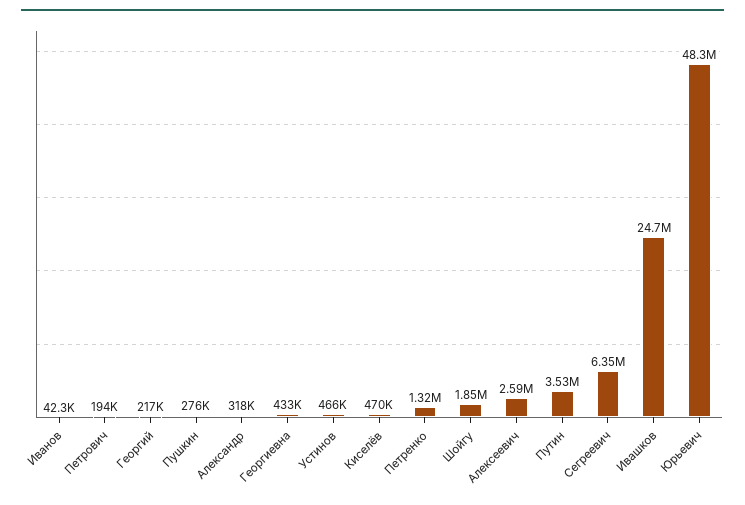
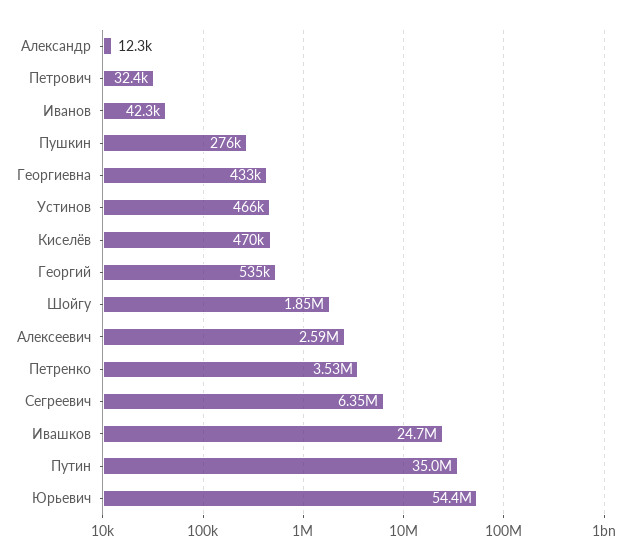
  {
    "Иванов": 42300,
-   "Петрович": 194000,
+   "Петрович": 32400,
-   "Георгий": 217000,
+   "Георгий": 535000,
    "Пушкин": 276000,
-   "Александр": 318000,
+   "Александр": 12300,
    "Георгиевна": 433000,
    "Устинов": 466000,
    "Киселёв": 470000,
-   "Петренко": 1320000,
+   "Петренко": 3530000,
    "Шойгу": 1850000,
    "Алексеевич": 2590000,
-   "Путин": 3530000,
+   "Путин": 35000000,
    "Сегреевич": 6350000,
    "Ивашков": 24700000,
-   "Юрьевич": 48300000
+   "Юрьевич": 54400000
  }

